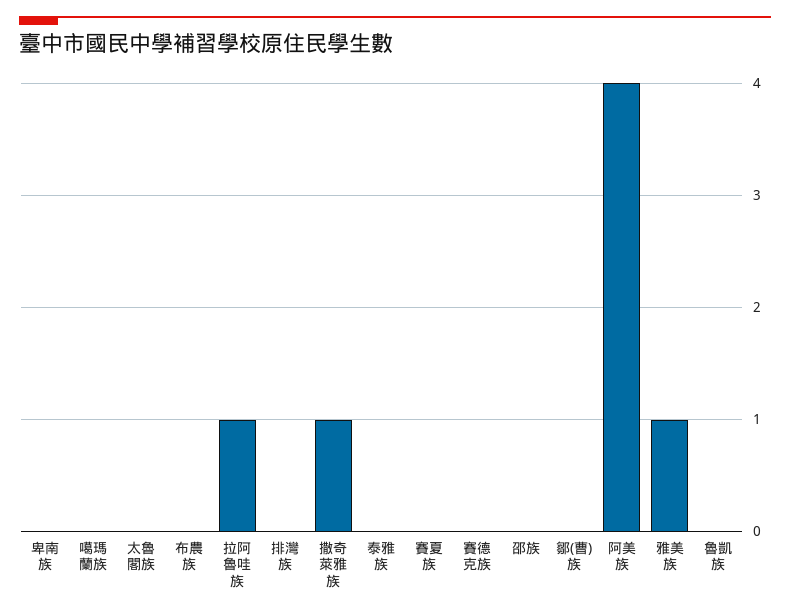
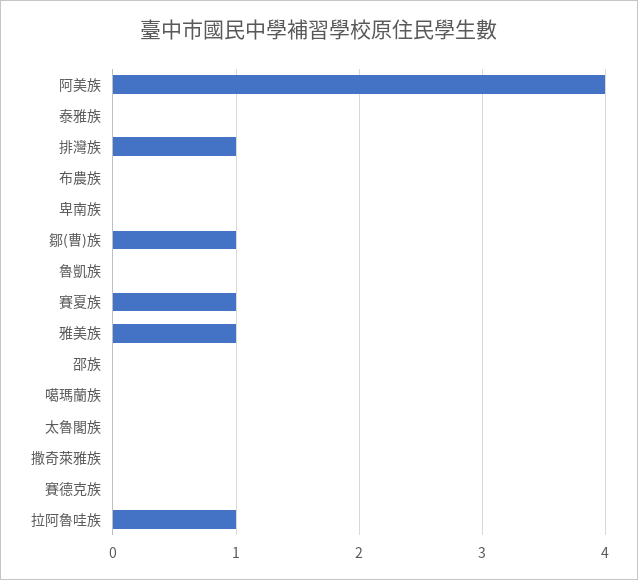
  {
    "卑南族": 0,
    "噶瑪蘭族": 0,
    "太魯閣族": 0,
    "布農族": 0,
    "拉阿魯哇族": 1,
-   "排灣族": 0,
+   "排灣族": 1,
-   "撒奇萊雅族": 1,
+   "撒奇萊雅族": 0,
    "泰雅族": 0,
-   "賽夏族": 0,
+   "賽夏族": 1,
    "賽德克族": 0,
    "邵族": 0,
-   "鄒(曹)族": 0,
+   "鄒(曹)族": 1,
    "阿美族": 4,
    "雅美族": 1,
    "魯凱族": 0
  }

